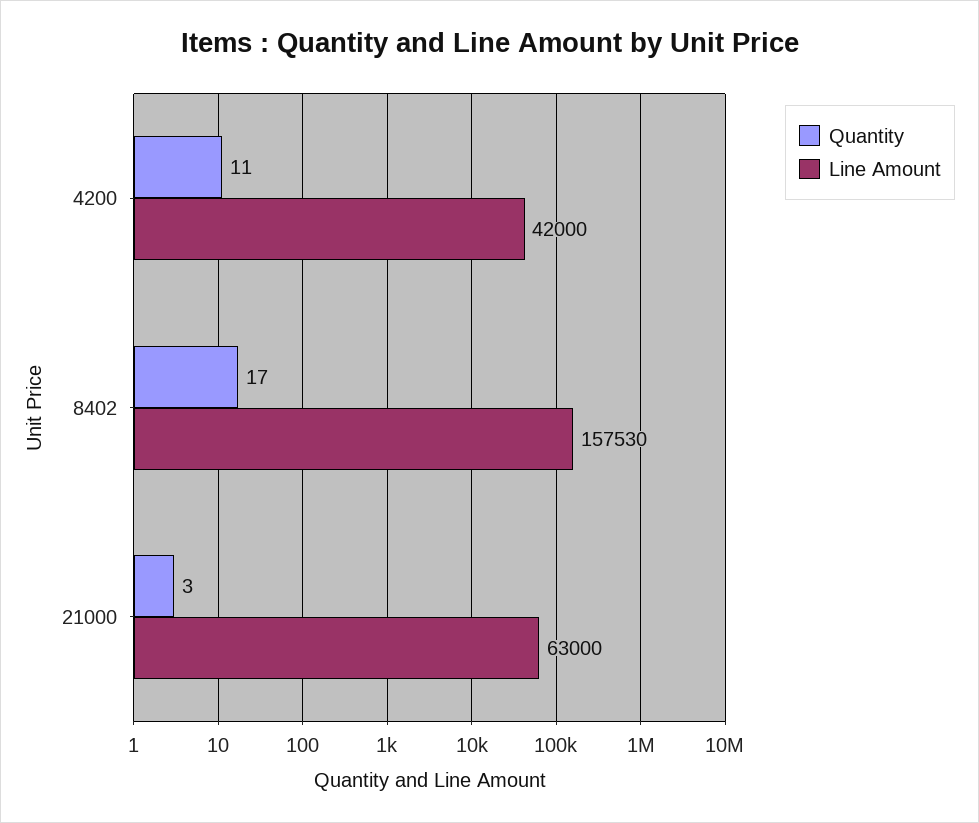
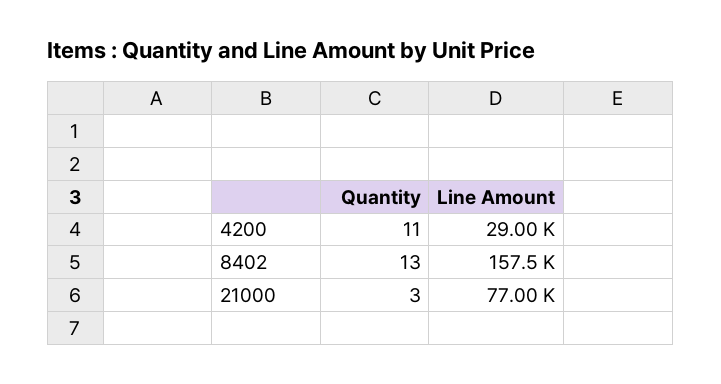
  {
    "Quantity": {
      "4200": 11,
-     "8402": 17,
+     "8402": 13,
      "21000": 3
    },
    "Line Amount": {
-     "4200": 42000,
+     "4200": 29000,
      "8402": 157530,
-     "21000": 63000
+     "21000": 77000
    }
  }

